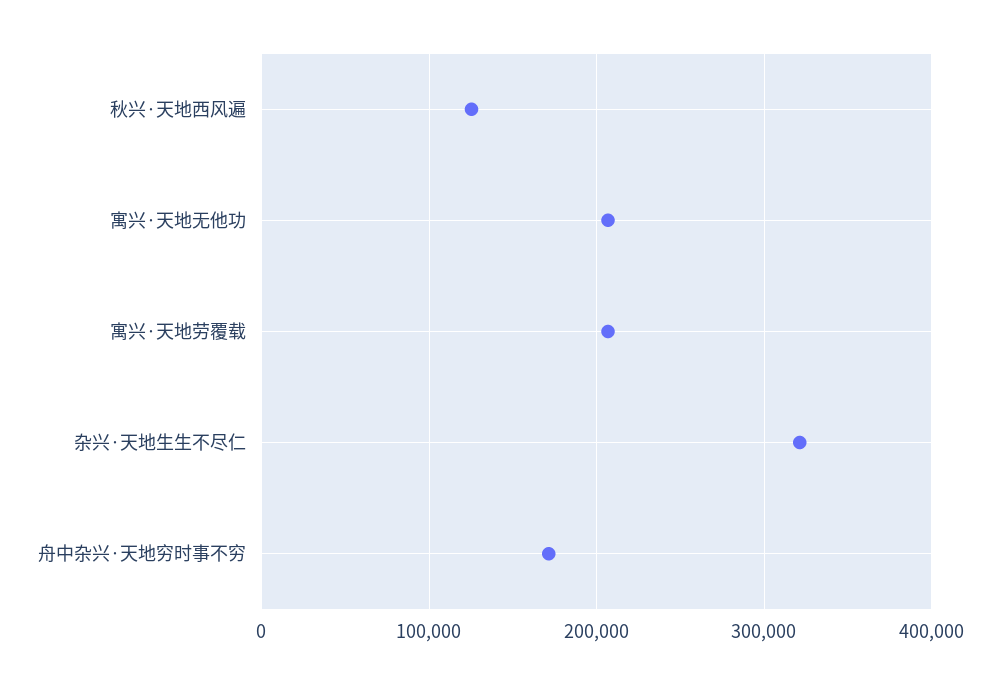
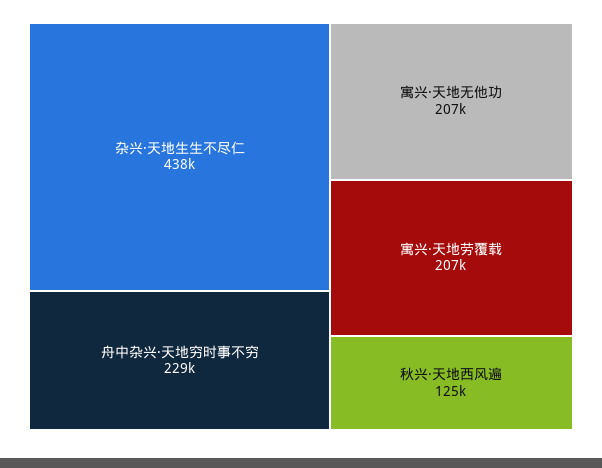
  {
    "秋兴·天地西风遍": 125000,
    "寓兴·天地无他功": 207000,
    "寓兴·天地劳覆载": 207000,
-   "杂兴·天地生生不尽仁": 320000,
+   "杂兴·天地生生不尽仁": 438000,
-   "舟中杂兴·天地穷时事不穷": 170000
+   "舟中杂兴·天地穷时事不穷": 229000
  }

